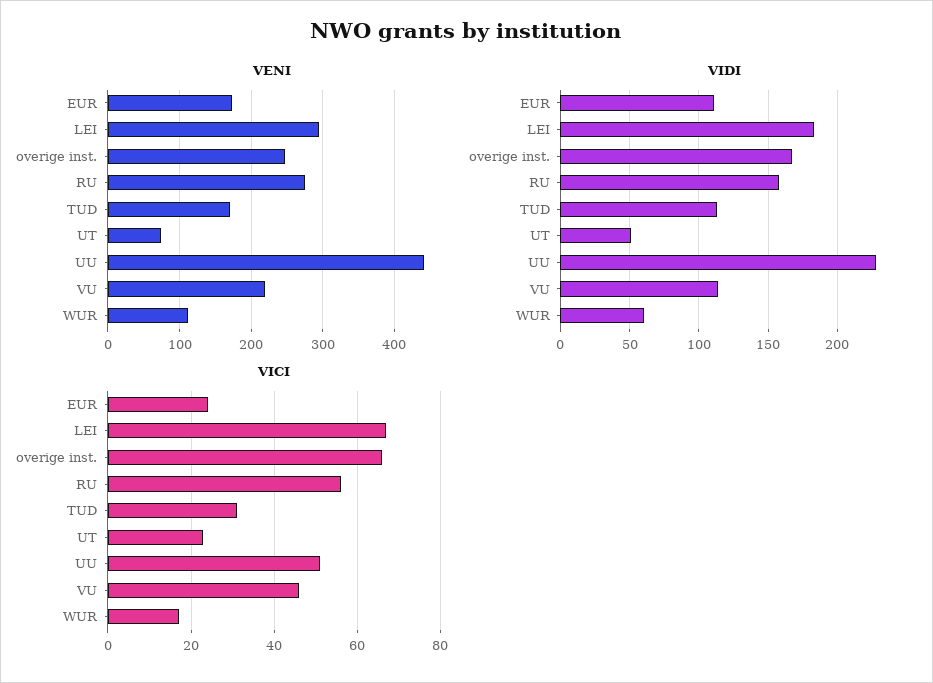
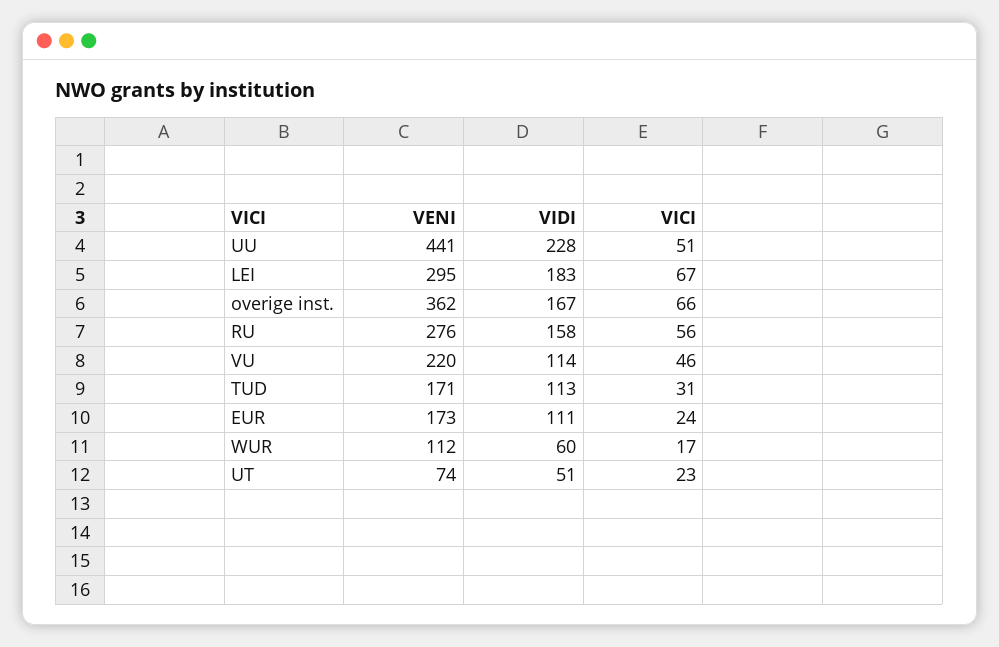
  {
    "VENI": {
      "EUR": 173,
      "LEI": 295,
-     "overige inst.": 250,
+     "overige inst.": 362,
      "RU": 276,
      "TUD": 171,
      "UT": 74,
      "UU": 441,
      "VU": 220,
      "WUR": 112
    },
    "VIDI": {
      "EUR": 111,
      "LEI": 183,
      "overige inst.": 167,
      "RU": 158,
      "TUD": 113,
      "UT": 51,
      "UU": 228,
      "VU": 114,
      "WUR": 60
    },
    "VICI": {
      "EUR": 24,
      "LEI": 67,
      "overige inst.": 66,
      "RU": 56,
      "TUD": 31,
      "UT": 23,
      "UU": 51,
      "VU": 46,
      "WUR": 17
    }
  }

